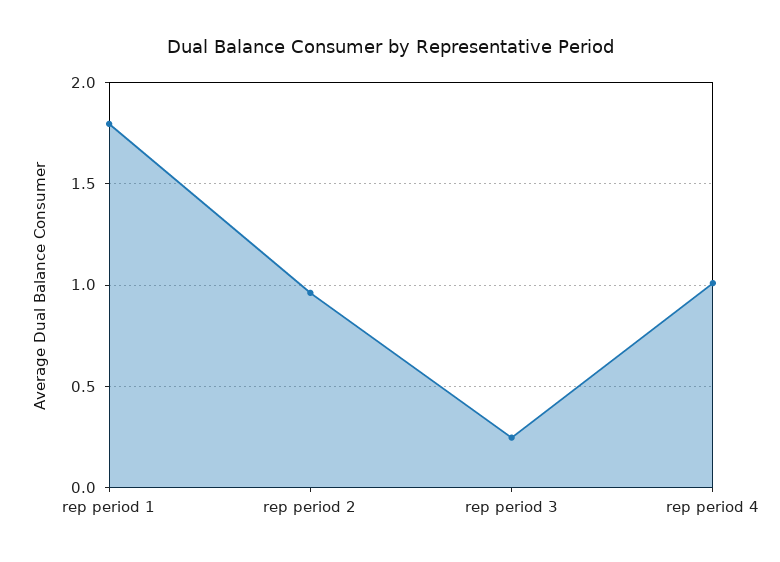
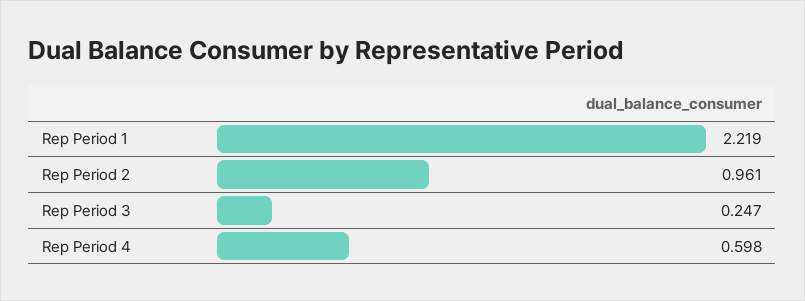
  {
-   "rep period 1": 1.8,
+   "rep period 1": 2.219,
    "rep period 2": 0.961,
    "rep period 3": 0.247,
-   "rep period 4": 1
+   "rep period 4": 0.598
  }

